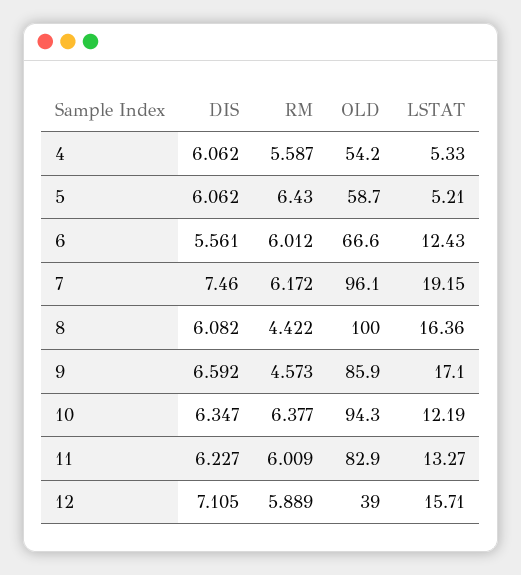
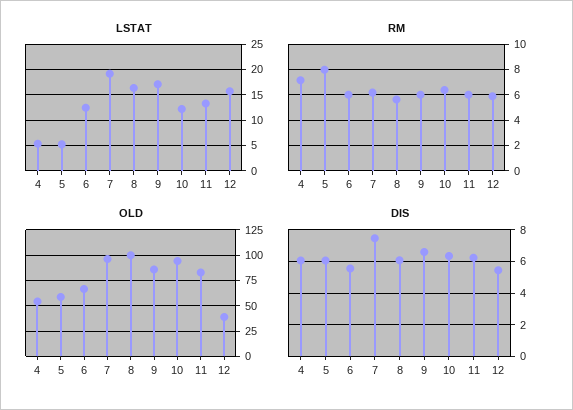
  {
    "DIS": {
      "4": 6.062,
      "5": 6.062,
      "6": 5.561,
      "7": 7.46,
      "8": 6.082,
      "9": 6.592,
      "10": 6.347,
      "11": 6.227,
-     "12": 7.105
+     "12": 5.5
    },
    "RM": {
-     "4": 5.587,
+     "4": 7,
-     "5": 6.43,
+     "5": 8,
      "6": 6.012,
      "7": 6.172,
-     "8": 4.422,
+     "8": 5.5,
-     "9": 4.573,
+     "9": 6,
      "10": 6.377,
      "11": 6.009,
      "12": 5.889
    },
    "OLD": {
      "4": 54.2,
      "5": 58.7,
      "6": 66.6,
      "7": 96.1,
      "8": 100,
      "9": 85.9,
      "10": 94.3,
      "11": 82.9,
      "12": 39
    },
    "LSTAT": {
      "4": 5.33,
      "5": 5.21,
      "6": 12.43,
      "7": 19.15,
      "8": 16.36,
      "9": 17.1,
      "10": 12.19,
      "11": 13.27,
      "12": 15.71
    }
  }

